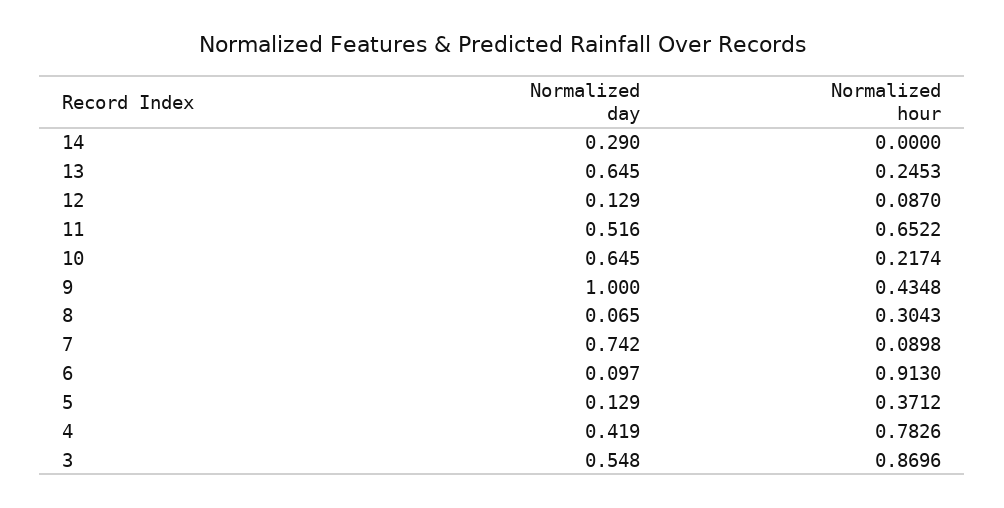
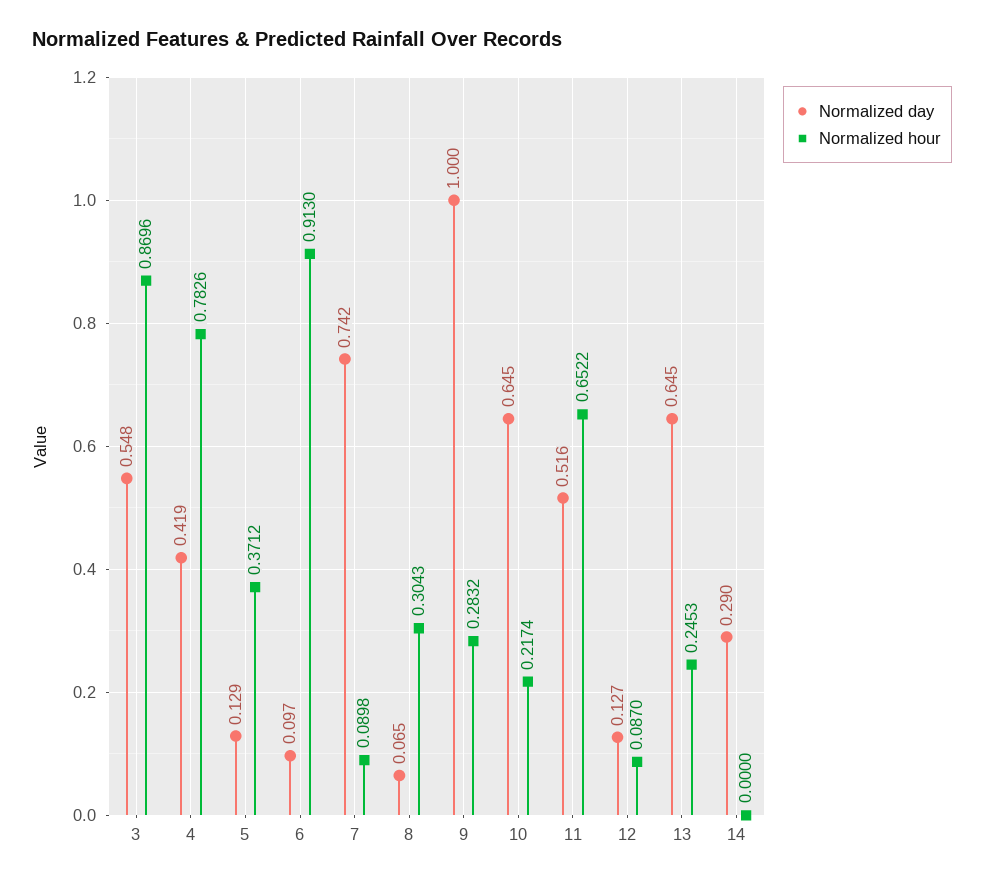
  {
    "Normalized day": {
      "14": 0.29,
      "13": 0.645,
-     "12": 0.129,
+     "12": 0.127,
      "11": 0.516,
      "10": 0.645,
      "9": 1,
      "8": 0.065,
      "7": 0.742,
      "6": 0.097,
      "5": 0.129,
      "4": 0.419,
      "3": 0.548
    },
    "Normalized hour": {
      "14": 0,
      "13": 0.2453,
      "12": 0.087,
      "11": 0.6522,
      "10": 0.2174,
-     "9": 0.4348,
+     "9": 0.2832,
      "8": 0.3043,
      "7": 0.0898,
      "6": 0.913,
      "5": 0.3712,
      "4": 0.7826,
      "3": 0.8696
    }
  }

